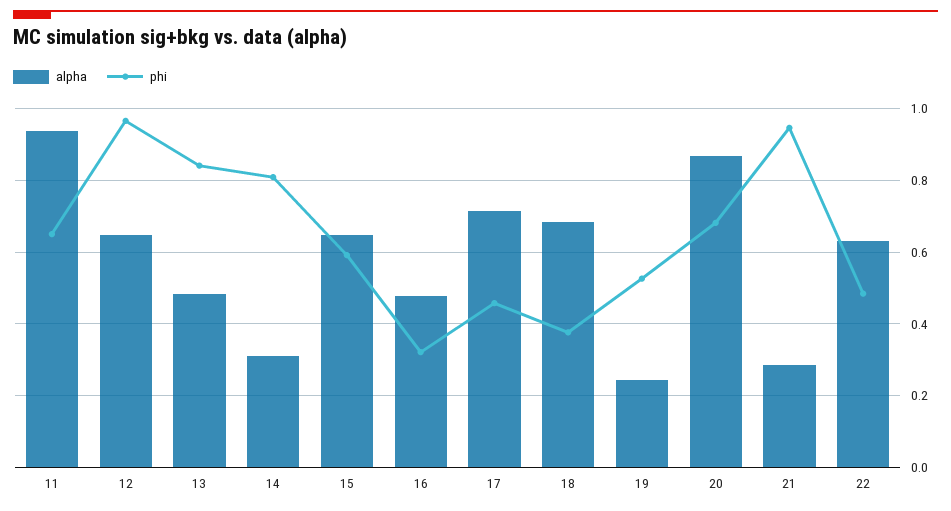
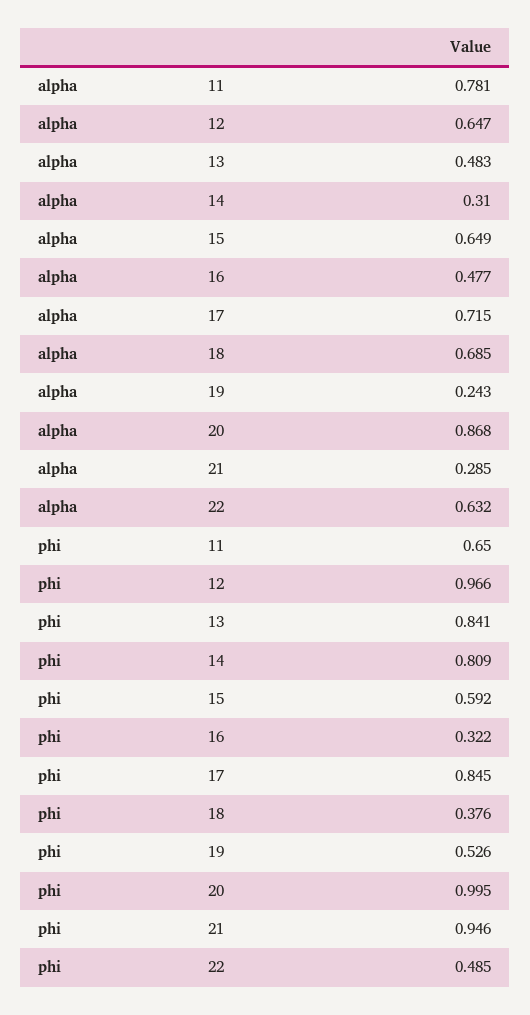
  {
    "alpha": {
-     "11": 0.94,
+     "11": 0.781,
      "12": 0.647,
      "13": 0.483,
      "14": 0.31,
      "15": 0.649,
      "16": 0.477,
      "17": 0.715,
      "18": 0.685,
      "19": 0.243,
      "20": 0.868,
      "21": 0.285,
      "22": 0.632
    },
    "phi": {
      "11": 0.65,
      "12": 0.966,
      "13": 0.841,
      "14": 0.809,
      "15": 0.592,
      "16": 0.322,
-     "17": 0.46,
+     "17": 0.845,
      "18": 0.376,
      "19": 0.526,
-     "20": 0.68,
+     "20": 0.995,
      "21": 0.946,
      "22": 0.485
    }
  }

